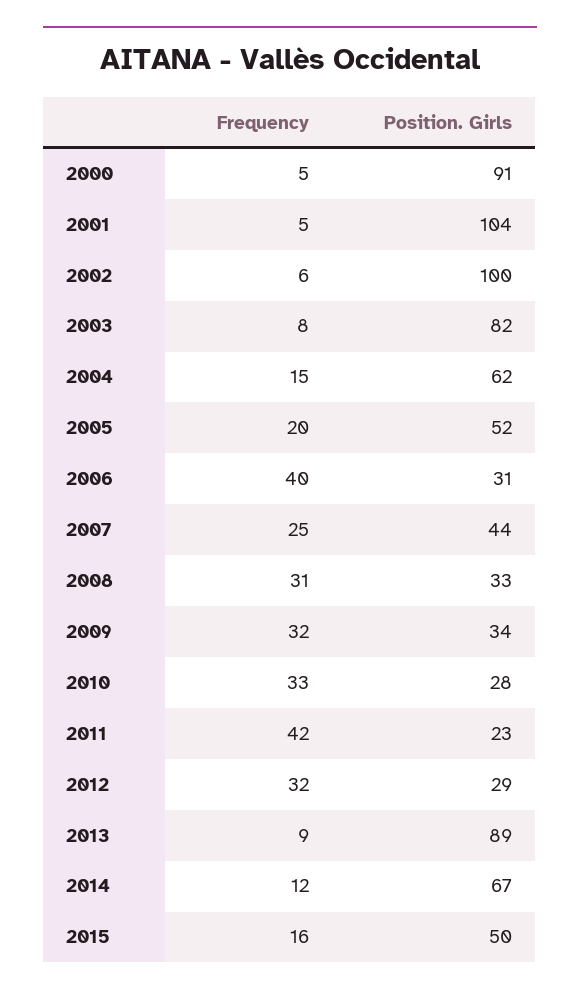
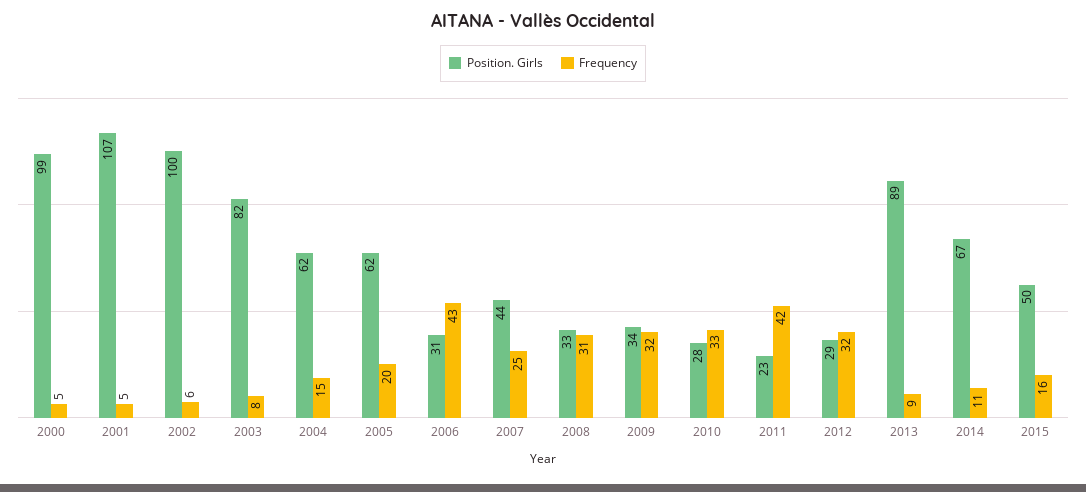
  {
    "Frequency": {
      "2000": 5,
      "2001": 5,
      "2002": 6,
      "2003": 8,
      "2004": 15,
      "2005": 20,
-     "2006": 40,
+     "2006": 43,
      "2007": 25,
      "2008": 31,
      "2009": 32,
      "2010": 33,
      "2011": 42,
      "2012": 32,
      "2013": 9,
-     "2014": 12,
+     "2014": 11,
      "2015": 16
    },
    "Position. Girls": {
-     "2000": 91,
+     "2000": 99,
-     "2001": 104,
+     "2001": 107,
      "2002": 100,
      "2003": 82,
      "2004": 62,
-     "2005": 52,
+     "2005": 62,
      "2006": 31,
      "2007": 44,
      "2008": 33,
      "2009": 34,
      "2010": 28,
      "2011": 23,
      "2012": 29,
      "2013": 89,
      "2014": 67,
      "2015": 50
    }
  }

